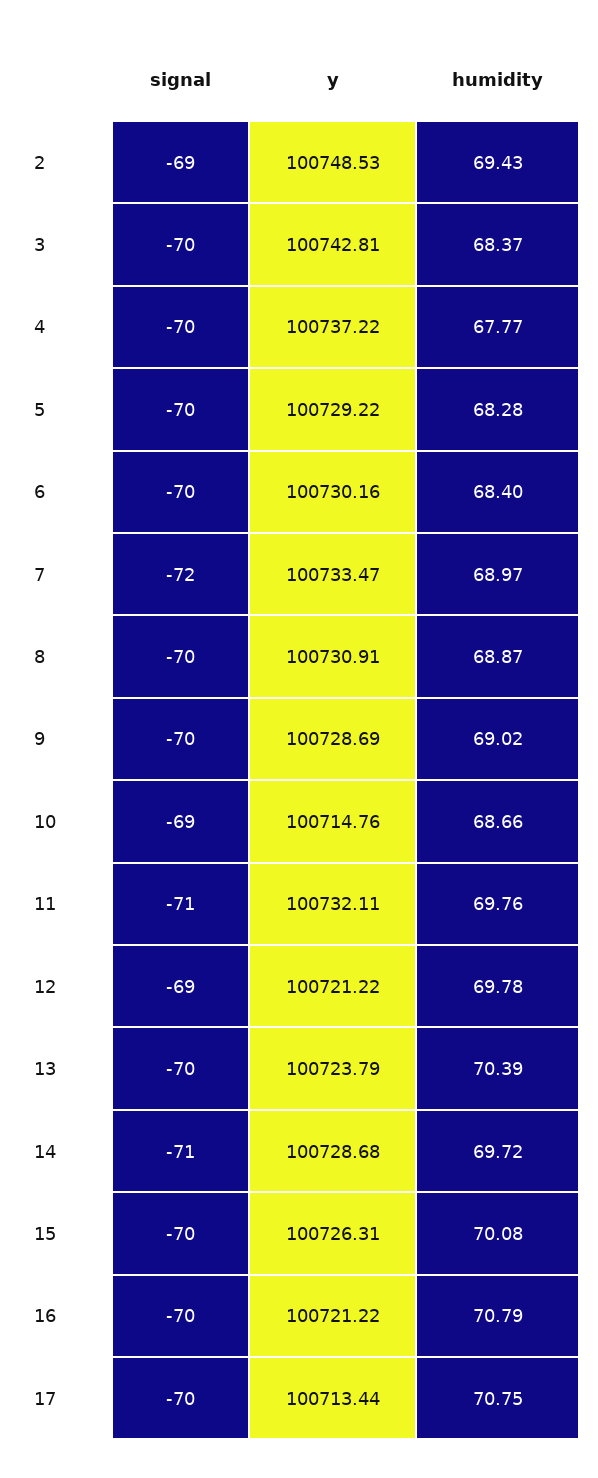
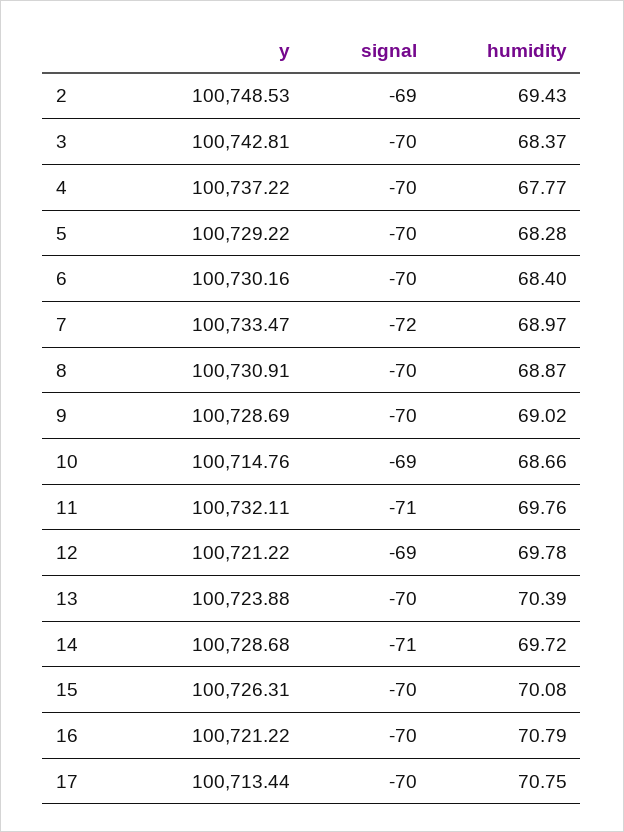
  {
    "signal": {
      "2": -69,
      "3": -70,
      "4": -70,
      "5": -70,
      "6": -70,
      "7": -72,
      "8": -70,
      "9": -70,
      "10": -69,
      "11": -71,
      "12": -69,
      "13": -70,
      "14": -71,
      "15": -70,
      "16": -70,
      "17": -70
    },
    "y": {
      "2": 100748.53,
      "3": 100742.81,
      "4": 100737.22,
      "5": 100729.22,
      "6": 100730.16,
      "7": 100733.47,
      "8": 100730.91,
      "9": 100728.69,
      "10": 100714.76,
      "11": 100732.11,
      "12": 100721.22,
-     "13": 100723.79,
+     "13": 100723.88,
      "14": 100728.68,
      "15": 100726.31,
      "16": 100721.22,
      "17": 100713.44
    },
    "humidity": {
      "2": 69.43,
      "3": 68.37,
      "4": 67.77,
      "5": 68.28,
      "6": 68.4,
      "7": 68.97,
      "8": 68.87,
      "9": 69.02,
      "10": 68.66,
      "11": 69.76,
      "12": 69.78,
      "13": 70.39,
      "14": 69.72,
      "15": 70.08,
      "16": 70.79,
      "17": 70.75
    }
  }

